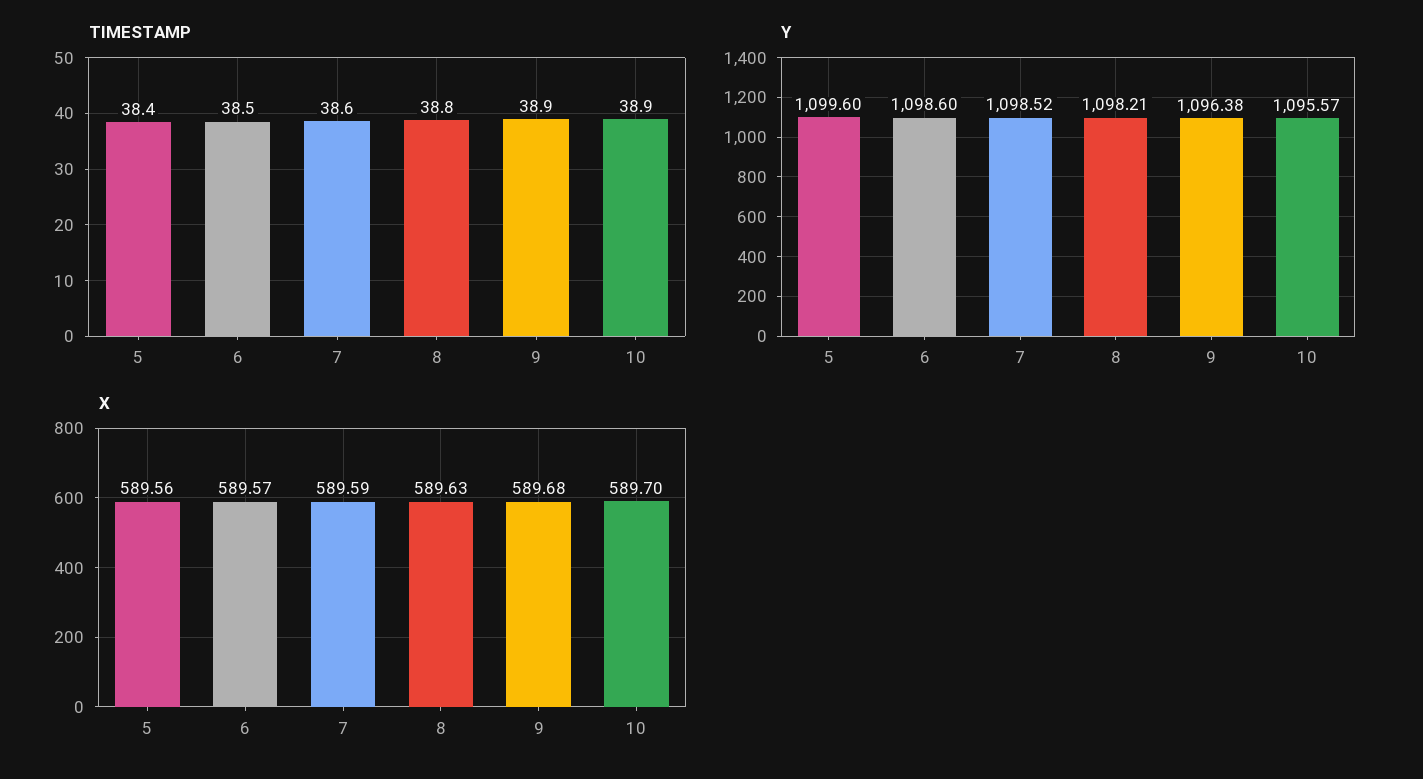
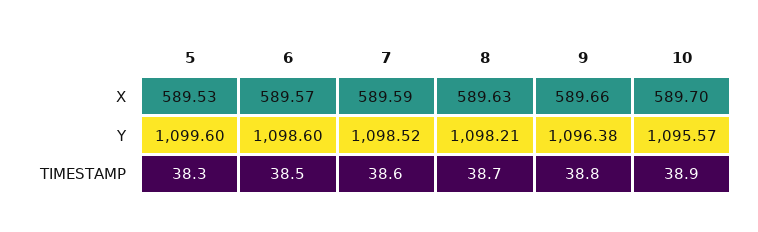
  {
    "TIMESTAMP": {
-     "5": 38.4,
+     "5": 38.3,
      "6": 38.5,
      "7": 38.6,
-     "8": 38.8,
+     "8": 38.7,
-     "9": 38.9,
+     "9": 38.8,
      "10": 38.9
    },
    "Y": {
      "5": 1099.6,
      "6": 1098.6,
      "7": 1098.52,
      "8": 1098.21,
      "9": 1096.38,
      "10": 1095.57
    },
    "X": {
-     "5": 589.56,
+     "5": 589.53,
      "6": 589.57,
      "7": 589.59,
      "8": 589.63,
-     "9": 589.68,
+     "9": 589.66,
      "10": 589.7
    }
  }

